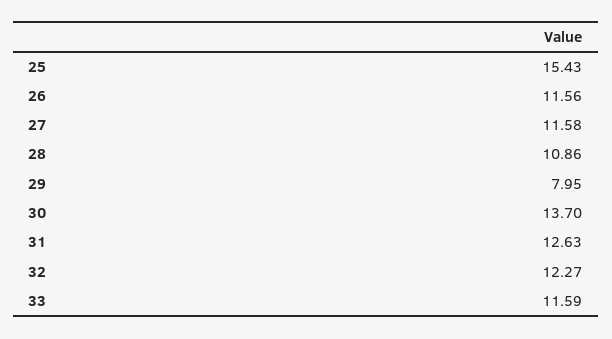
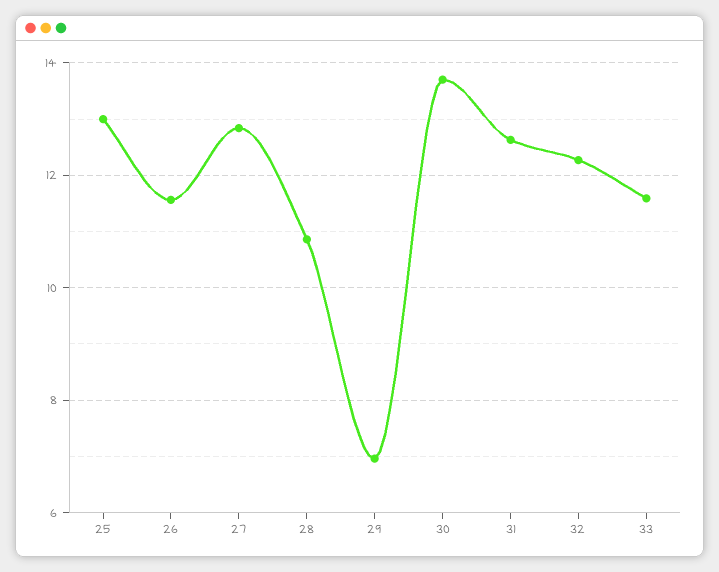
  {
-   "25": 15.43,
+   "25": 13,
    "26": 11.56,
-   "27": 11.58,
+   "27": 12.8,
    "28": 10.86,
-   "29": 7.95,
+   "29": 7,
    "30": 13.7,
    "31": 12.63,
    "32": 12.27,
    "33": 11.59
  }

